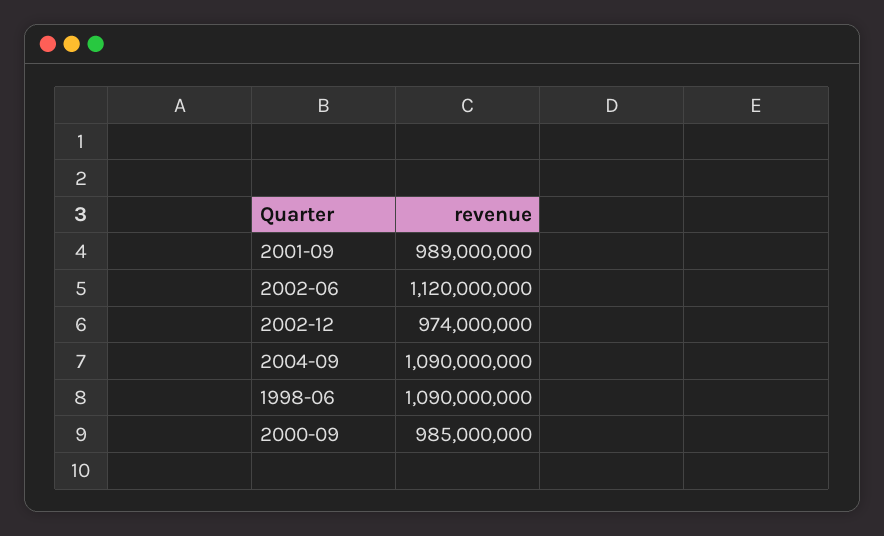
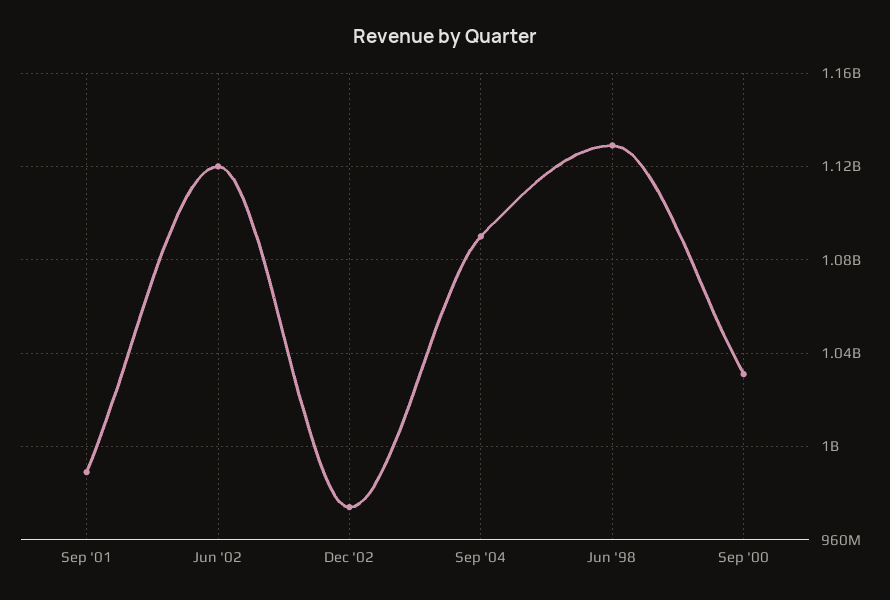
  {
    "2001-09": 989000000,
    "2002-06": 1120000000,
    "2002-12": 974000000,
    "2004-09": 1090000000,
-   "1998-06": 1090000000,
+   "1998-06": 1130000000,
-   "2000-09": 985000000
+   "2000-09": 1030000000
  }

